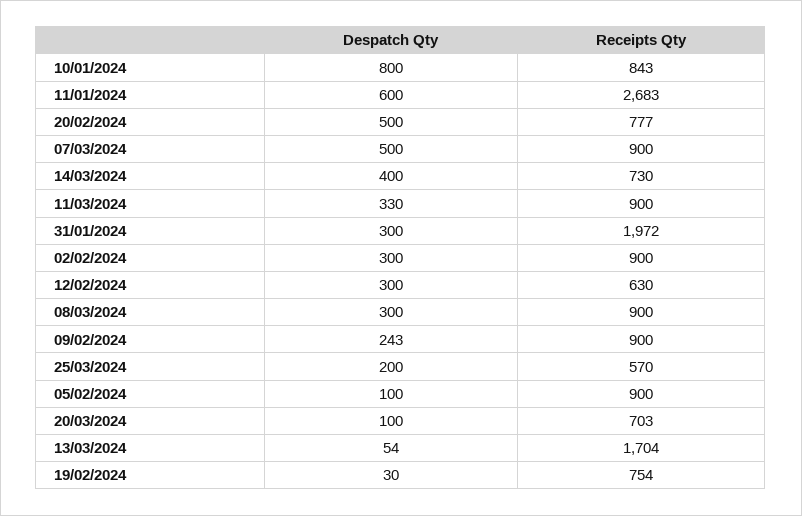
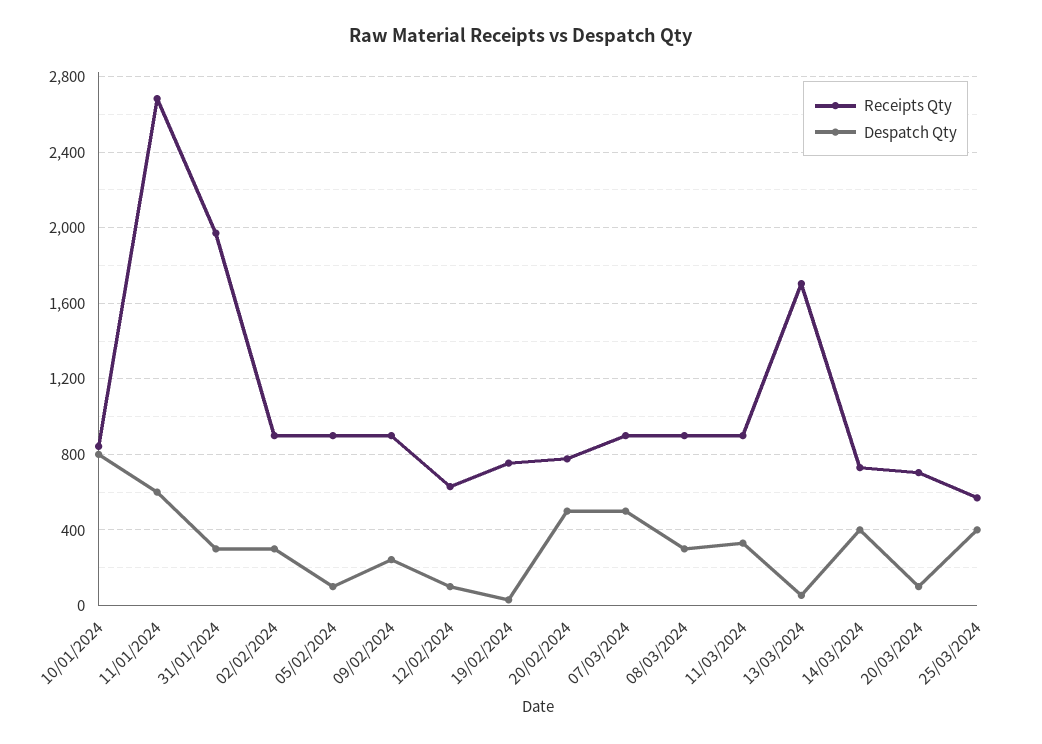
  {
    "Despatch Qty": {
      "10/01/2024": 800,
      "11/01/2024": 600,
      "20/02/2024": 500,
      "07/03/2024": 500,
      "14/03/2024": 400,
      "11/03/2024": 330,
      "31/01/2024": 300,
      "02/02/2024": 300,
-     "12/02/2024": 300,
+     "12/02/2024": 100,
      "08/03/2024": 300,
      "09/02/2024": 243,
-     "25/03/2024": 200,
+     "25/03/2024": 400,
      "05/02/2024": 100,
      "20/03/2024": 100,
      "13/03/2024": 54,
      "19/02/2024": 30
    },
    "Receipts Qty": {
      "10/01/2024": 843,
      "11/01/2024": 2683,
      "20/02/2024": 777,
      "07/03/2024": 900,
      "14/03/2024": 730,
      "11/03/2024": 900,
      "31/01/2024": 1972,
      "02/02/2024": 900,
      "12/02/2024": 630,
      "08/03/2024": 900,
      "09/02/2024": 900,
      "25/03/2024": 570,
      "05/02/2024": 900,
      "20/03/2024": 703,
      "13/03/2024": 1704,
      "19/02/2024": 754
    }
  }

